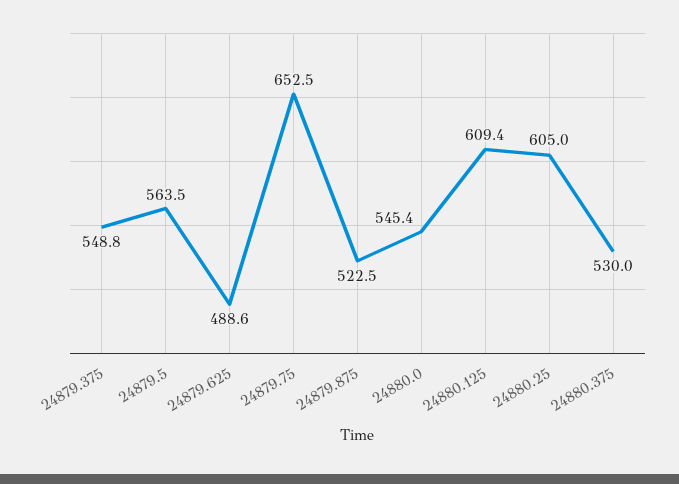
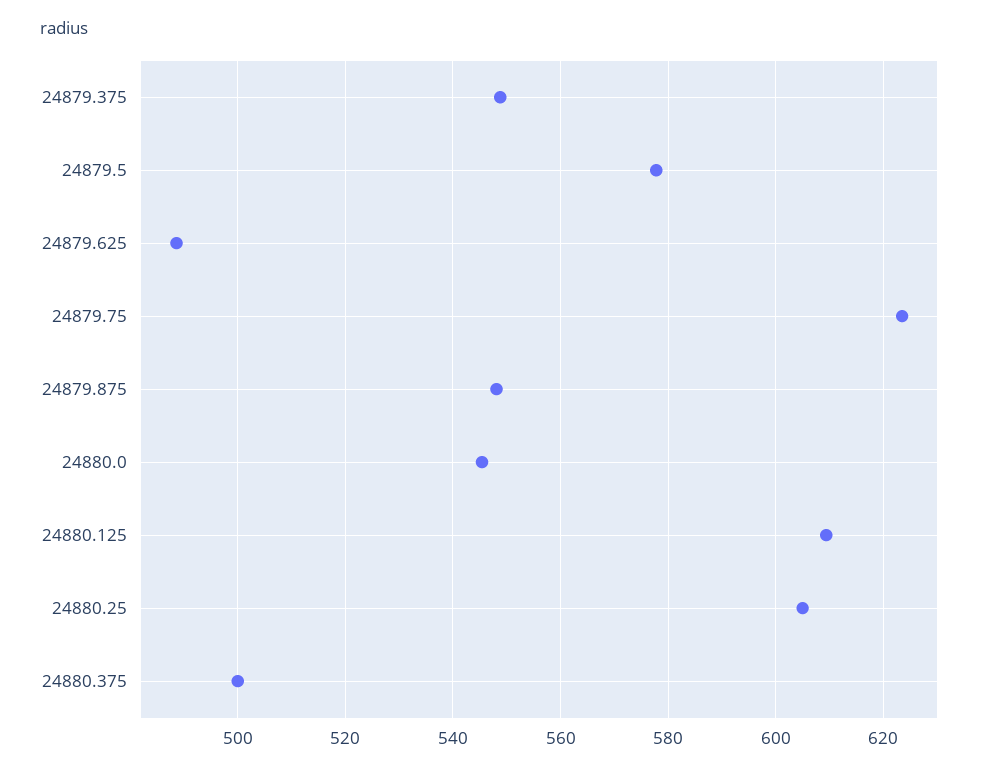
  {
    "24879.375": 548.8,
-   "24879.5": 563.5,
+   "24879.5": 578,
    "24879.625": 488.6,
-   "24879.75": 652.5,
+   "24879.75": 624,
-   "24879.875": 522.5,
+   "24879.875": 548,
    "24880.0": 545.4,
    "24880.125": 609.4,
    "24880.25": 605,
-   "24880.375": 530
+   "24880.375": 500
  }

